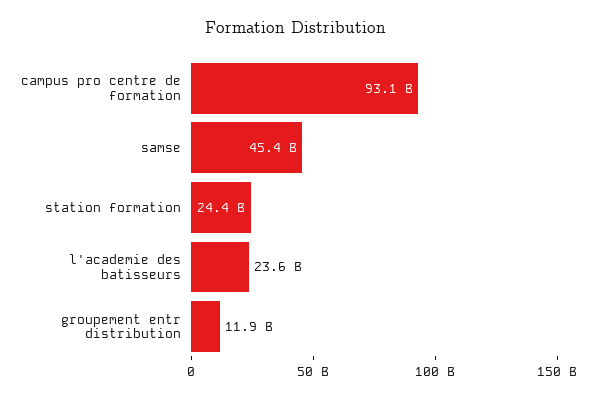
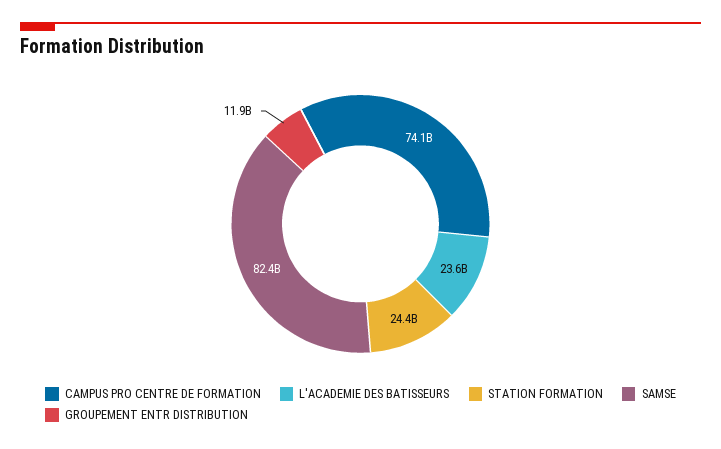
  {
-   "campus pro centre de formation": 93100000000,
+   "campus pro centre de formation": 74100000000,
-   "samse": 45400000000,
+   "samse": 82400000000,
    "station formation": 24400000000,
    "l'academie des batisseurs": 23600000000,
    "groupement entr distribution": 11900000000
  }

